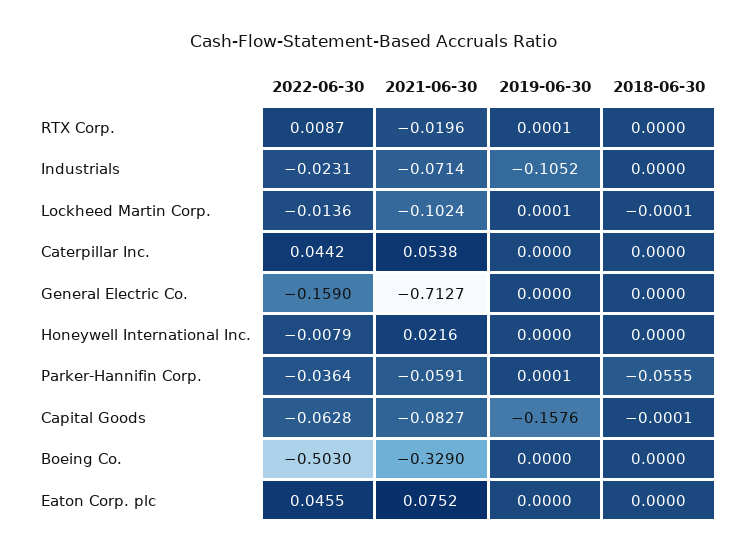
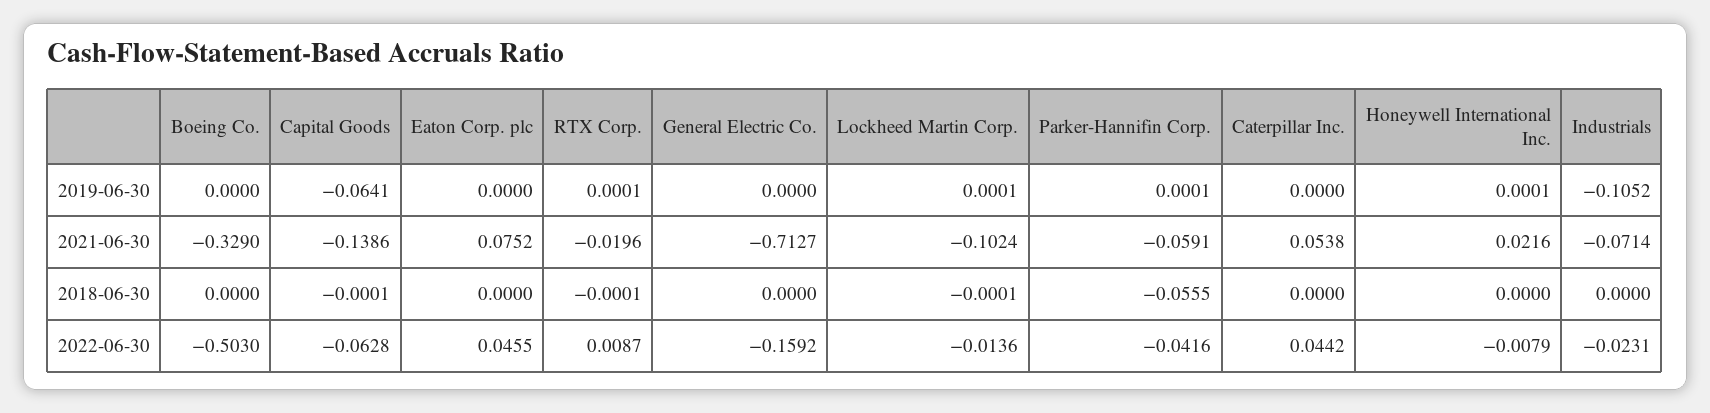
  {
    "2022-06-30": {
      "RTX Corp.": 0.0087,
      "Industrials": -0.0231,
      "Lockheed Martin Corp.": -0.0136,
      "Caterpillar Inc.": 0.0442,
-     "General Electric Co.": -0.159,
+     "General Electric Co.": -0.1592,
      "Honeywell International Inc.": -0.0079,
-     "Parker-Hannifin Corp.": -0.0364,
+     "Parker-Hannifin Corp.": -0.0416,
      "Capital Goods": -0.0628,
      "Boeing Co.": -0.503,
      "Eaton Corp. plc": 0.0455
    },
    "2021-06-30": {
      "RTX Corp.": -0.0196,
      "Industrials": -0.0714,
      "Lockheed Martin Corp.": -0.1024,
      "Caterpillar Inc.": 0.0538,
      "General Electric Co.": -0.7127,
      "Honeywell International Inc.": 0.0216,
      "Parker-Hannifin Corp.": -0.0591,
-     "Capital Goods": -0.0827,
+     "Capital Goods": -0.1386,
      "Boeing Co.": -0.329,
      "Eaton Corp. plc": 0.0752
    },
    "2019-06-30": {
      "RTX Corp.": 0.0001,
      "Industrials": -0.1052,
      "Lockheed Martin Corp.": 0.0001,
      "Caterpillar Inc.": 0,
      "General Electric Co.": 0,
-     "Honeywell International Inc.": 0,
+     "Honeywell International Inc.": 0.0001,
      "Parker-Hannifin Corp.": 0.0001,
-     "Capital Goods": -0.1576,
+     "Capital Goods": -0.0641,
      "Boeing Co.": 0,
      "Eaton Corp. plc": 0
    },
    "2018-06-30": {
-     "RTX Corp.": 0,
+     "RTX Corp.": -0.0001,
      "Industrials": 0,
      "Lockheed Martin Corp.": -0.0001,
      "Caterpillar Inc.": 0,
      "General Electric Co.": 0,
      "Honeywell International Inc.": 0,
      "Parker-Hannifin Corp.": -0.0555,
      "Capital Goods": -0.0001,
      "Boeing Co.": 0,
      "Eaton Corp. plc": 0
    }
  }

